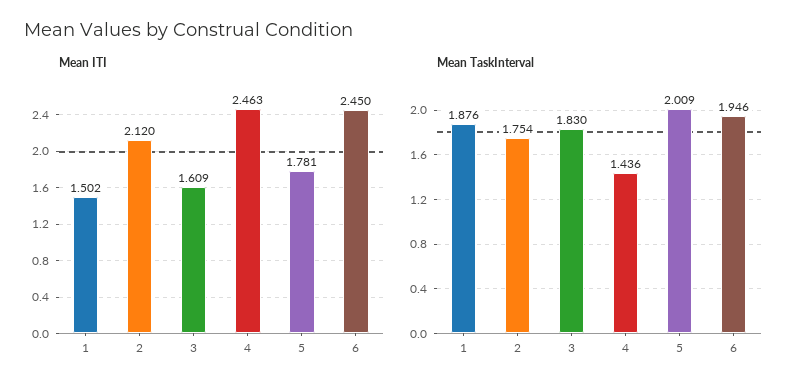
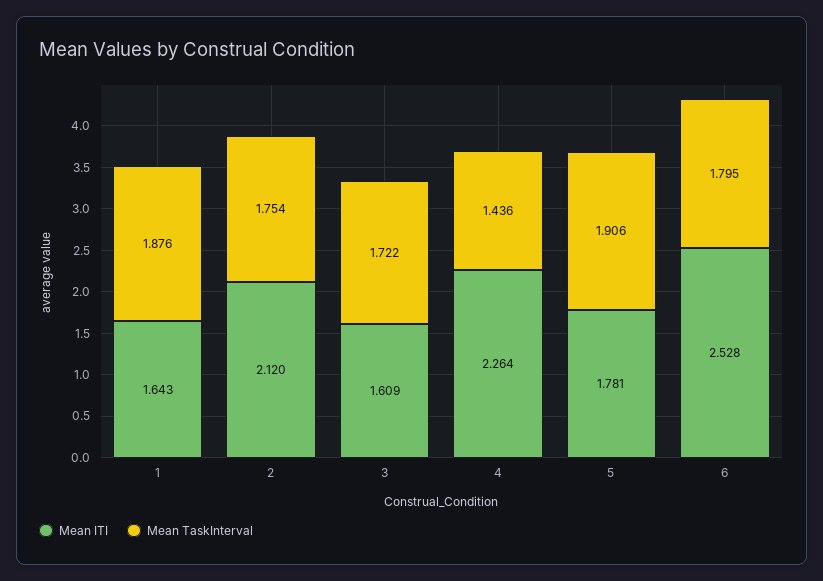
  {
    "Mean ITI": {
-     "1": 1.502,
+     "1": 1.643,
      "2": 2.12,
      "3": 1.609,
-     "4": 2.463,
+     "4": 2.264,
      "5": 1.781,
-     "6": 2.45
+     "6": 2.528
    },
    "Mean TaskInterval": {
      "1": 1.876,
      "2": 1.754,
-     "3": 1.83,
+     "3": 1.722,
      "4": 1.436,
-     "5": 2.009,
+     "5": 1.906,
-     "6": 1.946
+     "6": 1.795
    }
  }

